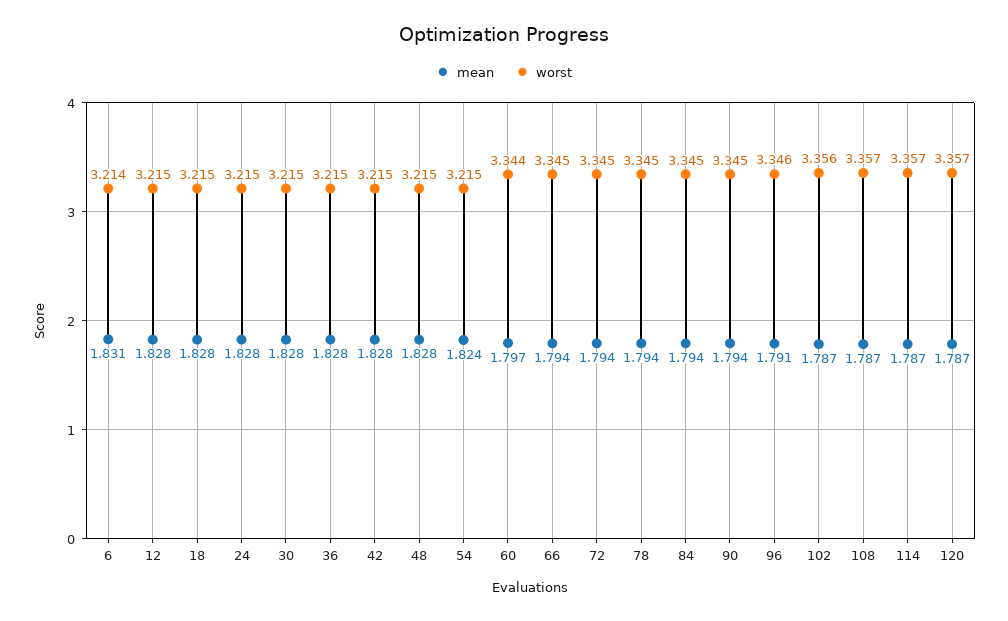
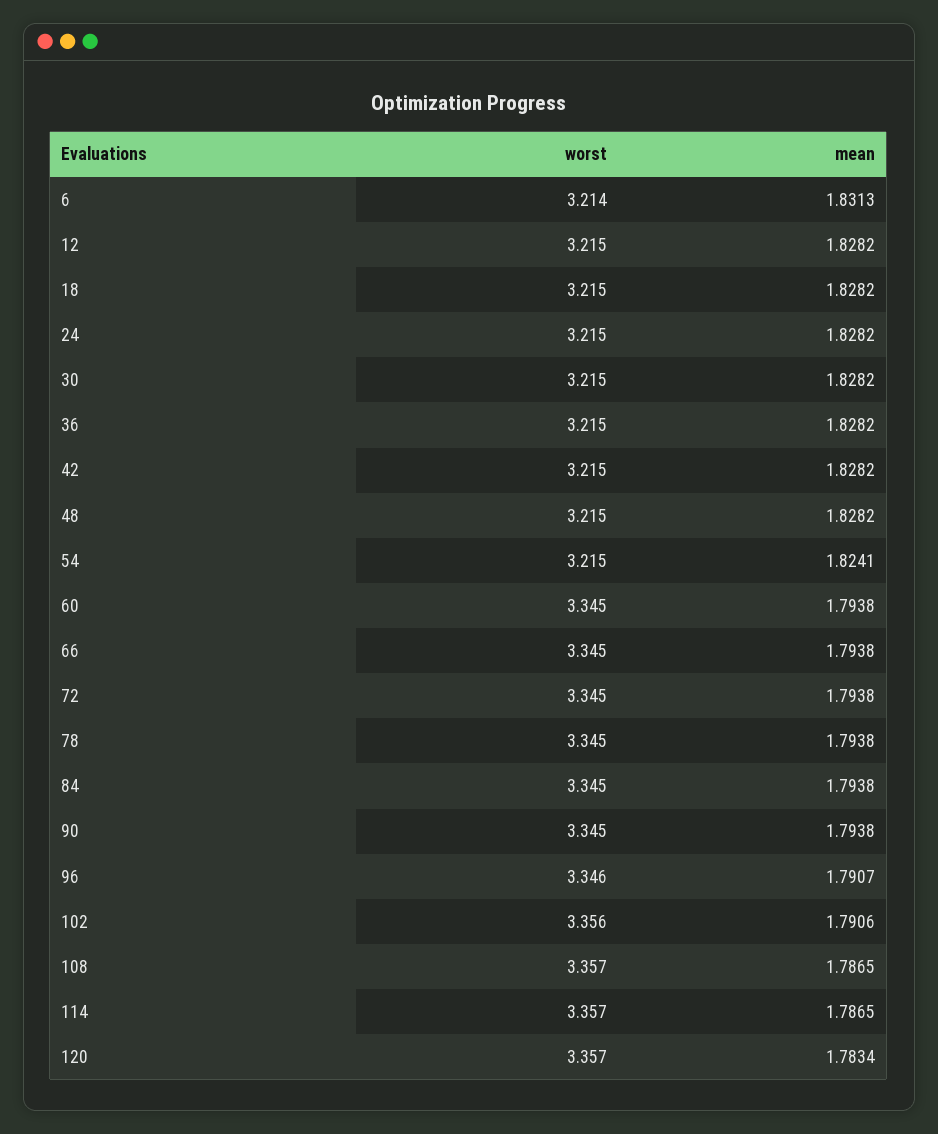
  {
    "mean": {
      "6": 1.8313,
      "12": 1.8282,
      "18": 1.8282,
      "24": 1.8282,
      "30": 1.8282,
      "36": 1.8282,
      "42": 1.8282,
      "48": 1.8282,
      "54": 1.8241,
-     "60": 1.797,
+     "60": 1.7938,
      "66": 1.7938,
      "72": 1.7938,
      "78": 1.7938,
      "84": 1.7938,
      "90": 1.7938,
      "96": 1.7907,
-     "102": 1.787,
+     "102": 1.7906,
      "108": 1.7865,
      "114": 1.7865,
-     "120": 1.787
+     "120": 1.7834
    },
    "worst": {
      "6": 3.214,
      "12": 3.215,
      "18": 3.215,
      "24": 3.215,
      "30": 3.215,
      "36": 3.215,
      "42": 3.215,
      "48": 3.215,
      "54": 3.215,
-     "60": 3.344,
+     "60": 3.345,
      "66": 3.345,
      "72": 3.345,
      "78": 3.345,
      "84": 3.345,
      "90": 3.345,
      "96": 3.346,
      "102": 3.356,
      "108": 3.357,
      "114": 3.357,
      "120": 3.357
    }
  }

